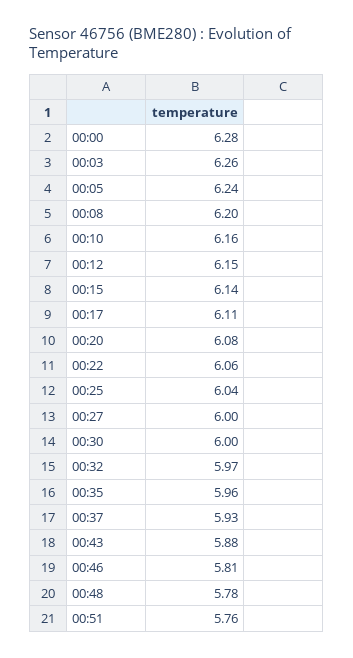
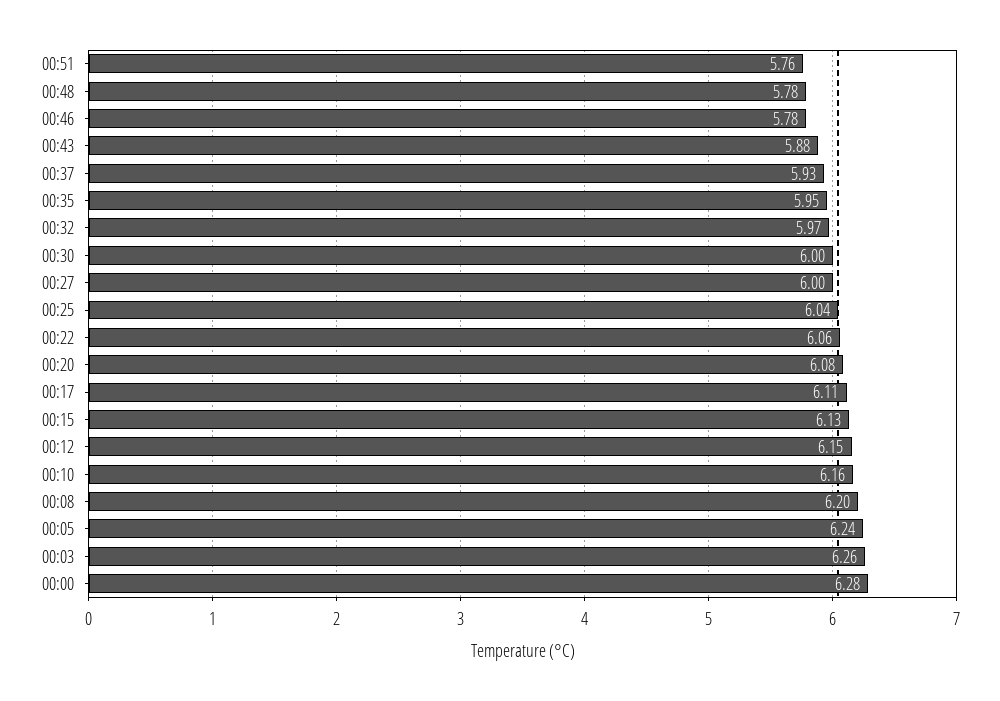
  {
    "00:00": 6.28,
    "00:03": 6.26,
    "00:05": 6.24,
    "00:08": 6.2,
    "00:10": 6.16,
    "00:12": 6.15,
-   "00:15": 6.14,
+   "00:15": 6.13,
    "00:17": 6.11,
    "00:20": 6.08,
    "00:22": 6.06,
    "00:25": 6.04,
    "00:27": 6,
    "00:30": 6,
    "00:32": 5.97,
-   "00:35": 5.96,
+   "00:35": 5.95,
    "00:37": 5.93,
    "00:43": 5.88,
-   "00:46": 5.81,
+   "00:46": 5.78,
    "00:48": 5.78,
    "00:51": 5.76
  }

